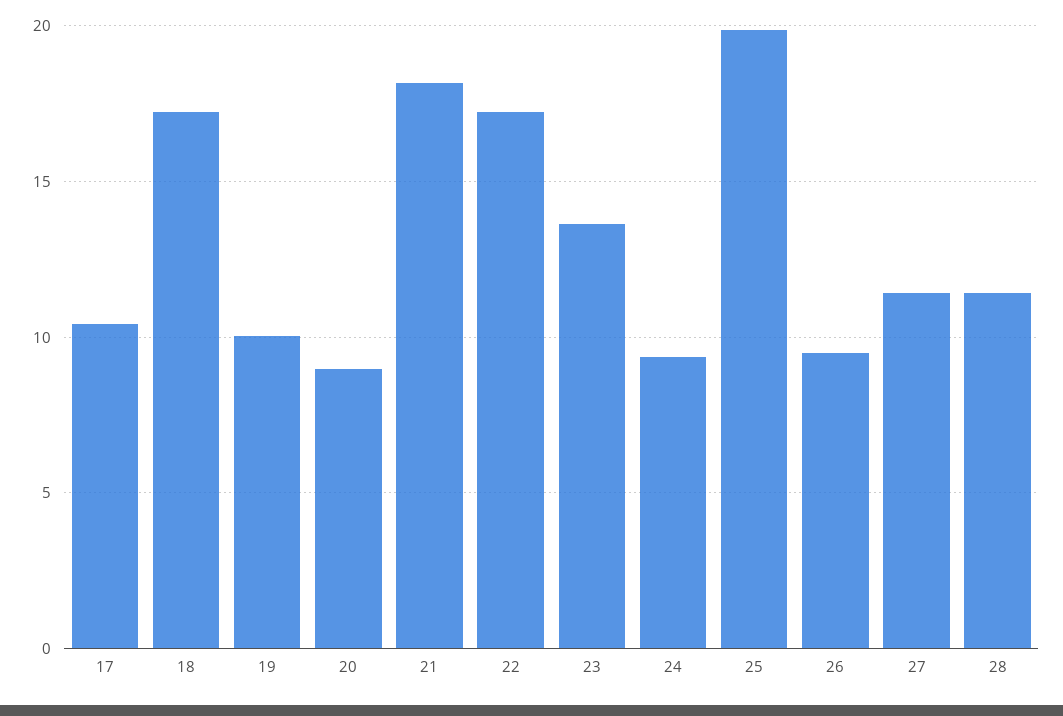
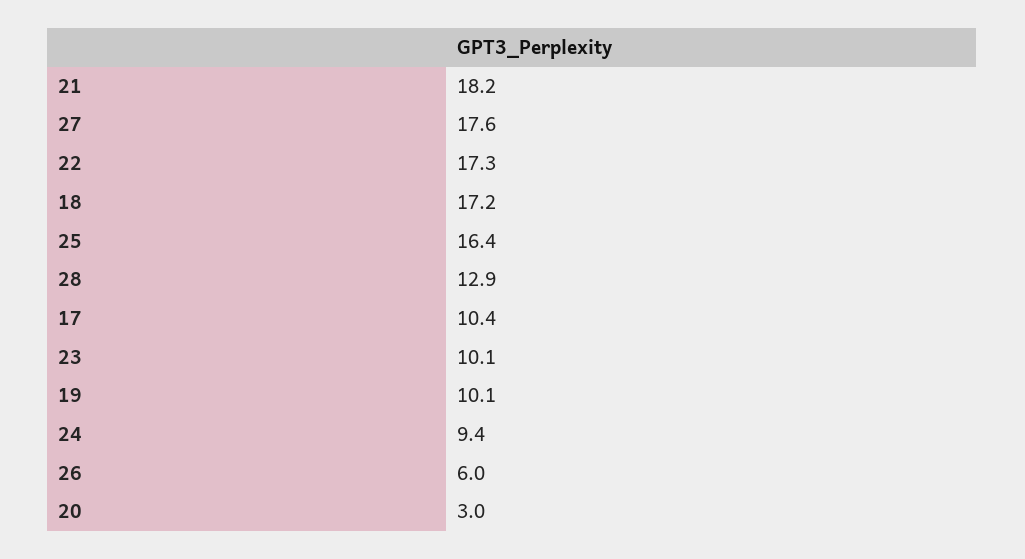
  {
    "17": 10.4,
    "18": 17.2,
    "19": 10.1,
-   "20": 9,
+   "20": 3,
    "21": 18.2,
    "22": 17.3,
-   "23": 13.5,
+   "23": 10.1,
    "24": 9.4,
-   "25": 20,
+   "25": 16.4,
-   "26": 9.5,
+   "26": 6,
-   "27": 11.5,
+   "27": 17.6,
-   "28": 11.5
+   "28": 12.9
  }

